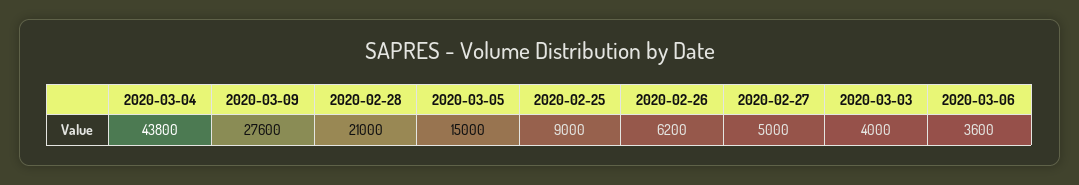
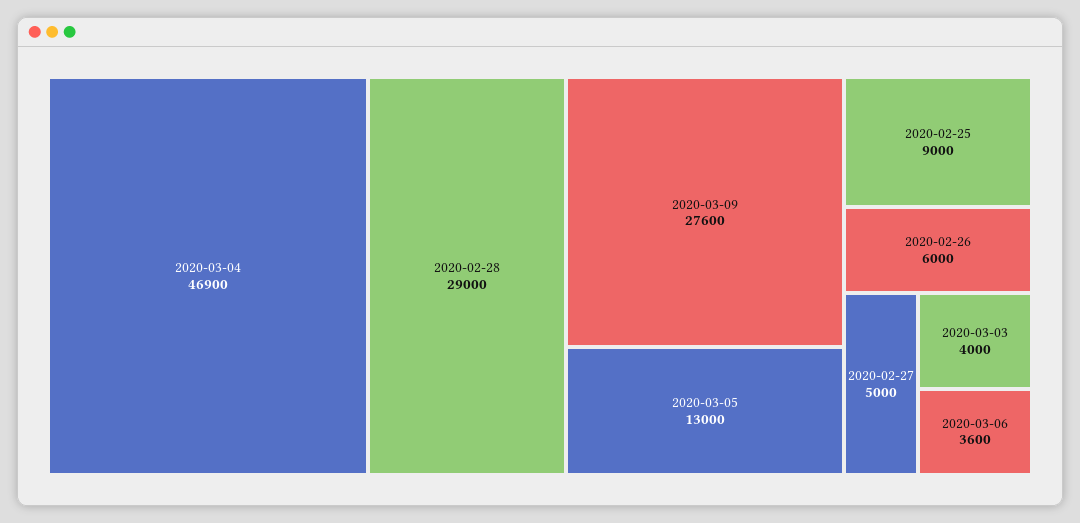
  {
-   "2020-03-04": 43800,
+   "2020-03-04": 46900,
    "2020-03-09": 27600,
-   "2020-02-28": 21000,
+   "2020-02-28": 29000,
-   "2020-03-05": 15000,
+   "2020-03-05": 13000,
    "2020-02-25": 9000,
-   "2020-02-26": 6200,
+   "2020-02-26": 6000,
    "2020-02-27": 5000,
    "2020-03-03": 4000,
    "2020-03-06": 3600
  }

